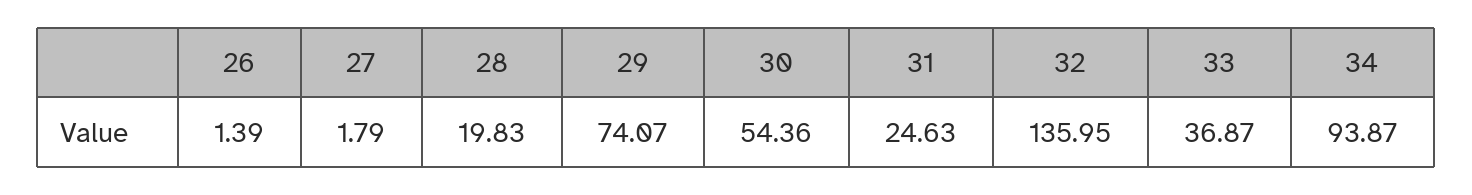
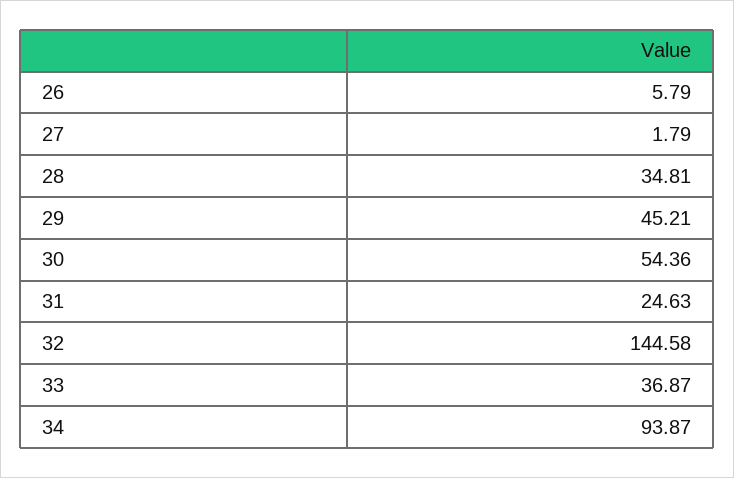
  {
-   "26": 1.39,
+   "26": 5.79,
    "27": 1.79,
-   "28": 19.83,
+   "28": 34.81,
-   "29": 74.07,
+   "29": 45.21,
    "30": 54.36,
    "31": 24.63,
-   "32": 135.95,
+   "32": 144.58,
    "33": 36.87,
    "34": 93.87
  }

